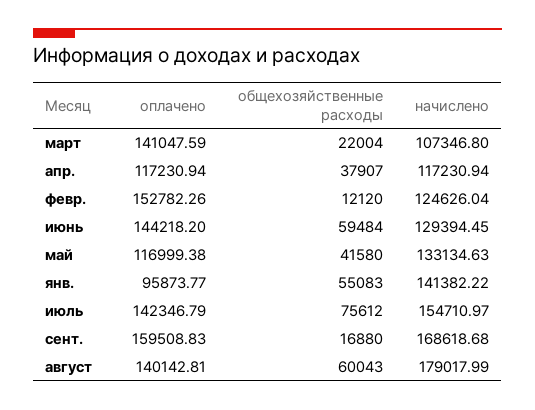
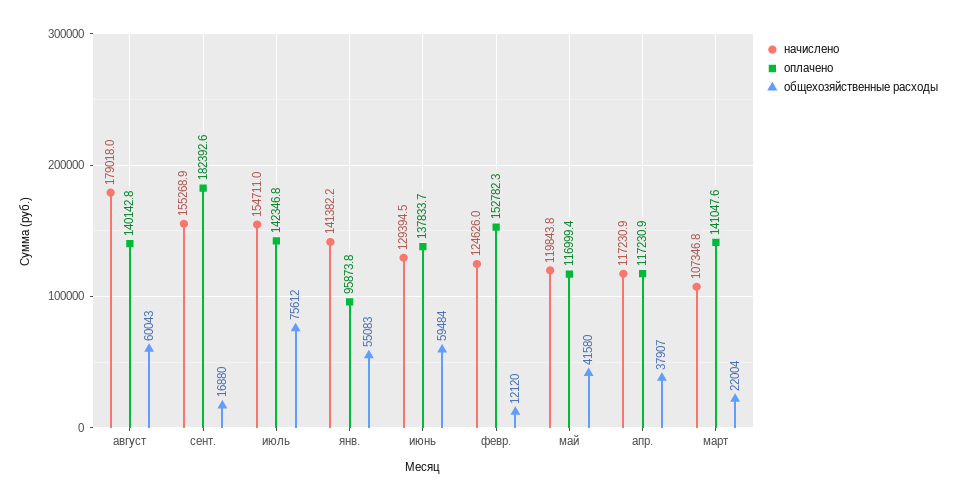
  {
    "оплачено": {
      "март": 141047.59,
      "апр.": 117230.94,
      "февр.": 152782.26,
-     "июнь": 144218.2,
+     "июнь": 137833.7,
      "май": 116999.38,
      "янв.": 95873.77,
      "июль": 142346.79,
-     "сент.": 159508.83,
+     "сент.": 182392.6,
      "август": 140142.81
    },
    "общехозяйственные расходы": {
      "март": 22004,
      "апр.": 37907,
      "февр.": 12120,
      "июнь": 59484,
      "май": 41580,
      "янв.": 55083,
      "июль": 75612,
      "сент.": 16880,
      "август": 60043
    },
    "начислено": {
      "март": 107346.8,
      "апр.": 117230.94,
      "февр.": 124626.04,
      "июнь": 129394.45,
-     "май": 133134.63,
+     "май": 119843.8,
      "янв.": 141382.22,
      "июль": 154710.97,
-     "сент.": 168618.68,
+     "сент.": 155268.9,
      "август": 179017.99
    }
  }

